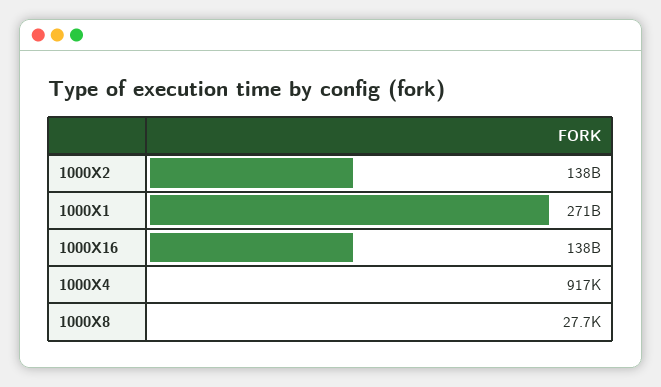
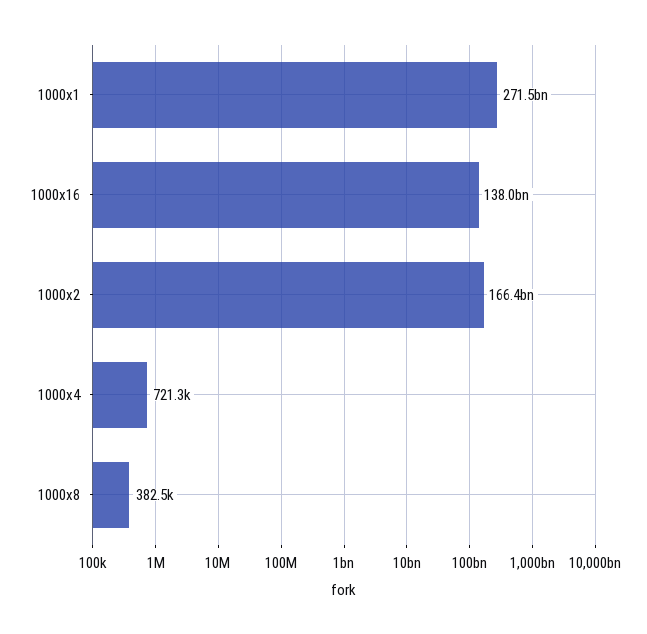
  {
-   "1000X2": 138000000000,
+   "1000X2": 166400000000,
    "1000X1": 271500000000,
    "1000X16": 138000000000,
-   "1000X4": 917000,
+   "1000X4": 721300,
-   "1000X8": 27700
+   "1000X8": 382500
  }

